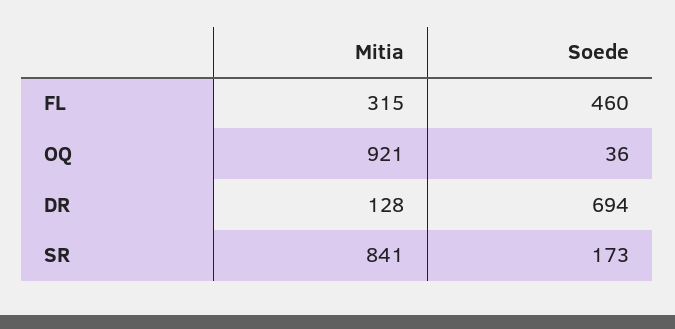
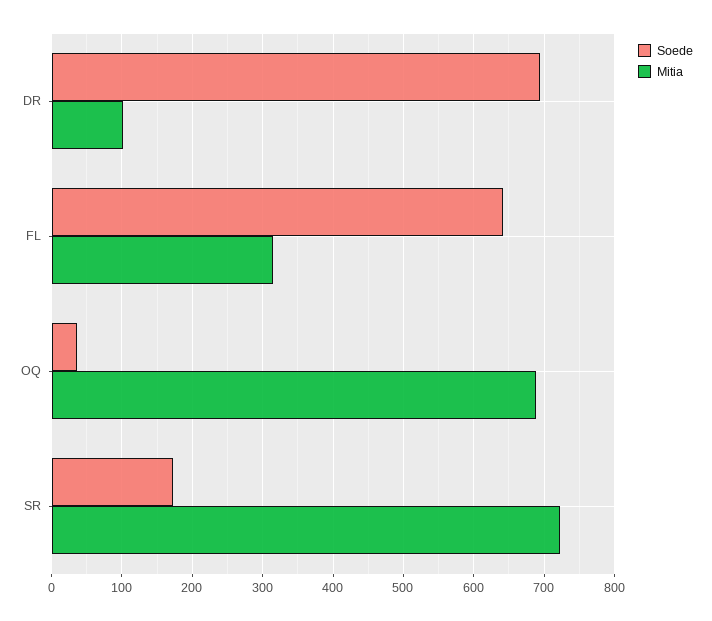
  {
    "Mitia": {
      "FL": 315,
-     "OQ": 921,
+     "OQ": 690,
-     "DR": 128,
+     "DR": 100,
-     "SR": 841
+     "SR": 720
    },
    "Soede": {
-     "FL": 460,
+     "FL": 640,
      "OQ": 36,
      "DR": 694,
      "SR": 173
    }
  }

